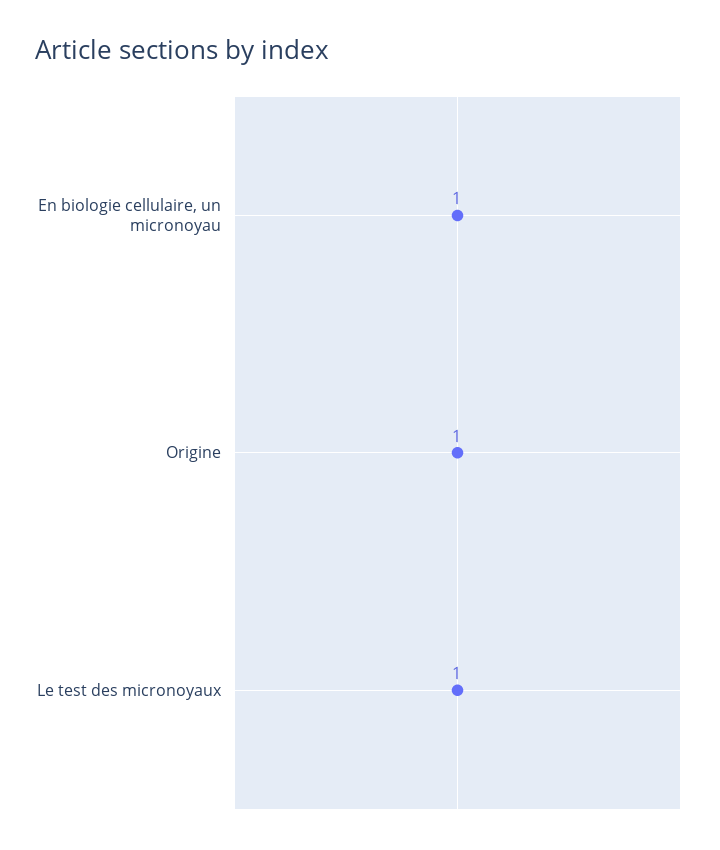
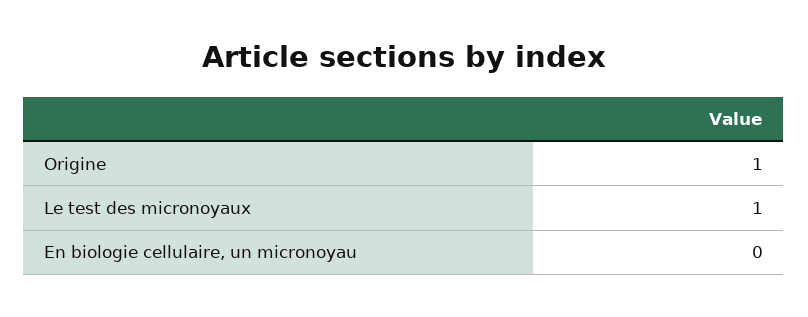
  {
-   "En biologie cellulaire, un micronoyau": 1,
+   "En biologie cellulaire, un micronoyau": 0,
    "Origine": 1,
    "Le test des micronoyaux": 1
  }

